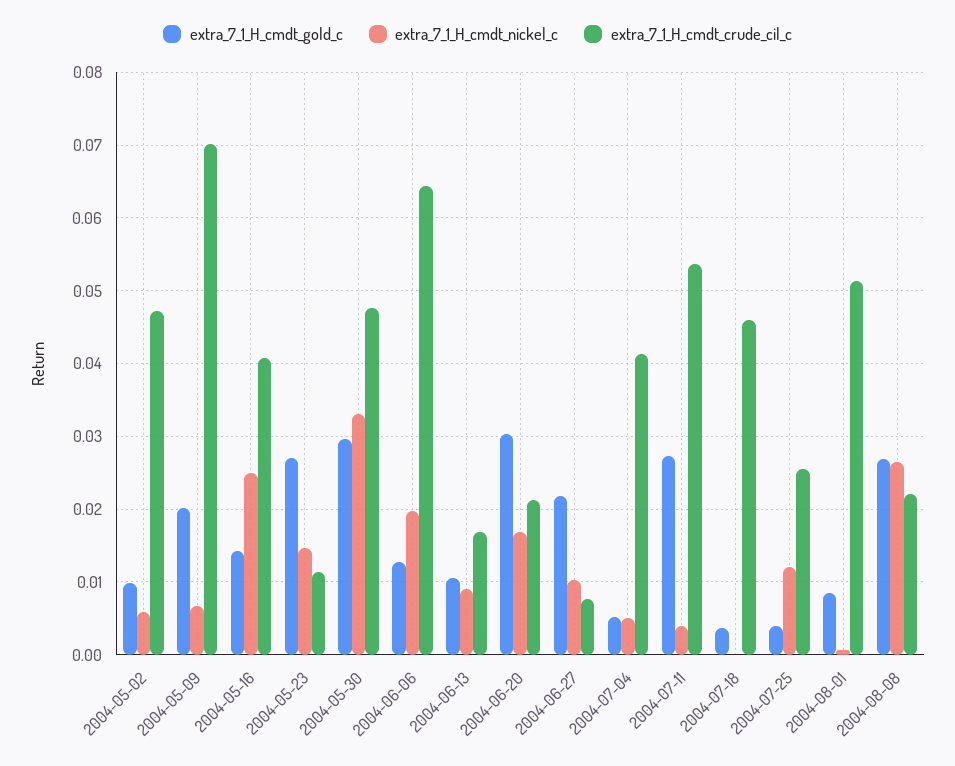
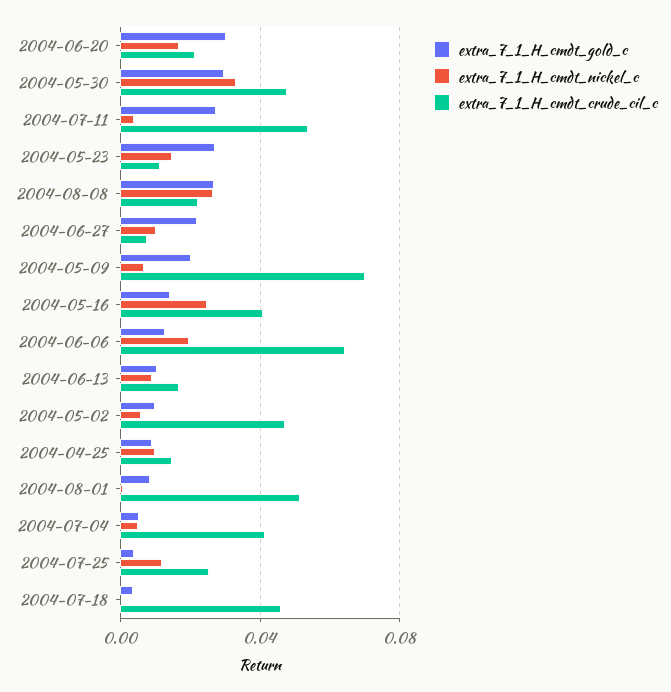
  {
    "extra_7_1_H_cmdt_gold_c": {
      "2004-05-02": 0.01,
      "2004-05-09": 0.02,
      "2004-05-16": 0.014,
      "2004-05-23": 0.027,
      "2004-05-30": 0.03,
      "2004-06-06": 0.013,
      "2004-06-13": 0.011,
      "2004-06-20": 0.03,
      "2004-06-27": 0.022,
      "2004-07-04": 0.005,
      "2004-07-11": 0.027,
      "2004-07-18": 0.004,
      "2004-07-25": 0.004,
      "2004-08-01": 0.009,
-     "2004-08-08": 0.027
+     "2004-08-08": 0.027,
+     "2004-04-25": 0.01
    },
    "extra_7_1_H_cmdt_nickel_c": {
      "2004-05-02": 0.006,
      "2004-05-09": 0.007,
      "2004-05-16": 0.025,
      "2004-05-23": 0.015,
      "2004-05-30": 0.033,
      "2004-06-06": 0.02,
      "2004-06-13": 0.009,
      "2004-06-20": 0.017,
      "2004-06-27": 0.01,
      "2004-07-04": 0.005,
      "2004-07-11": 0.004,
      "2004-07-18": 0,
      "2004-07-25": 0.012,
      "2004-08-01": 0.001,
-     "2004-08-08": 0.026
+     "2004-08-08": 0.026,
+     "2004-04-25": 0.01
    },
    "extra_7_1_H_cmdt_crude_cil_c": {
      "2004-05-02": 0.047,
      "2004-05-09": 0.07,
      "2004-05-16": 0.041,
      "2004-05-23": 0.011,
      "2004-05-30": 0.048,
      "2004-06-06": 0.064,
      "2004-06-13": 0.017,
      "2004-06-20": 0.021,
      "2004-06-27": 0.008,
      "2004-07-04": 0.041,
      "2004-07-11": 0.054,
      "2004-07-18": 0.046,
      "2004-07-25": 0.026,
      "2004-08-01": 0.051,
-     "2004-08-08": 0.022
+     "2004-08-08": 0.022,
+     "2004-04-25": 0.015
    }
  }

